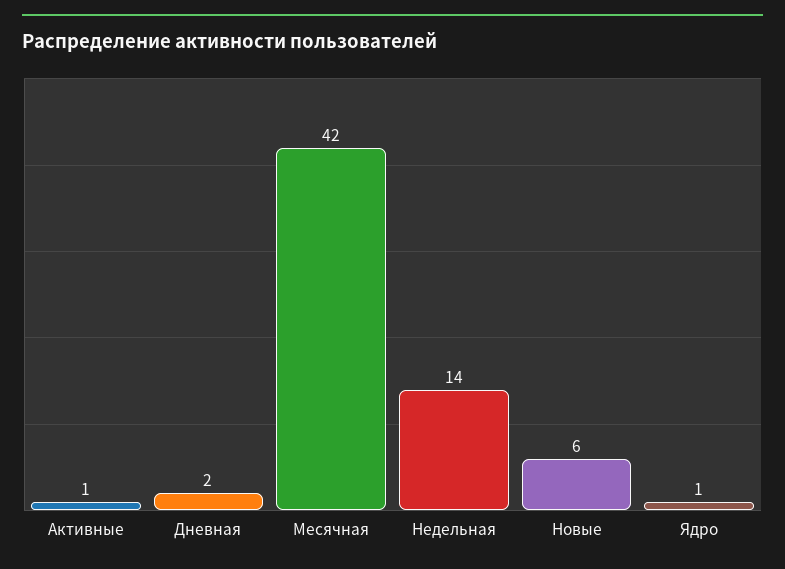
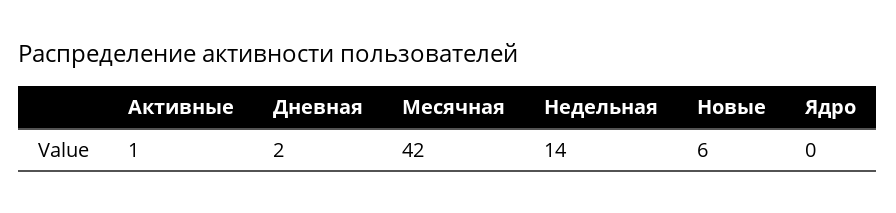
  {
    "Активные": 1,
    "Дневная": 2,
    "Месячная": 42,
    "Недельная": 14,
    "Новые": 6,
-   "Ядро": 1
+   "Ядро": 0
  }

